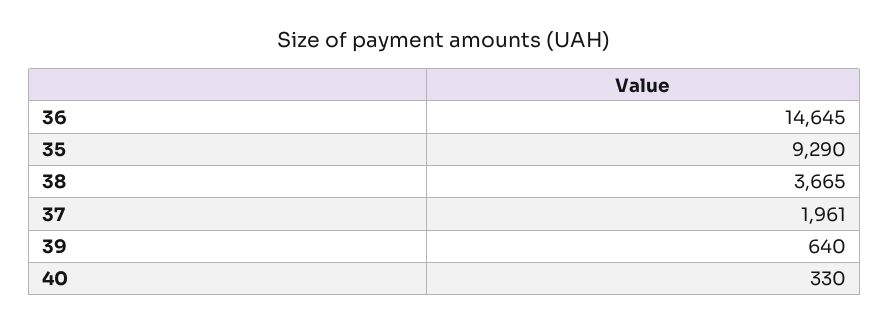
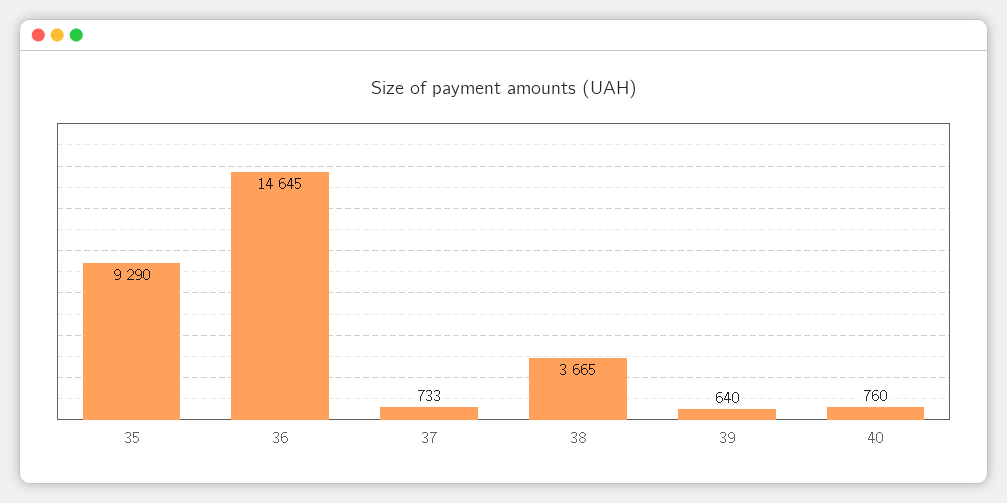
  {
    "36": 14645,
    "35": 9290,
    "38": 3665,
-   "37": 1961,
+   "37": 733,
    "39": 640,
-   "40": 330
+   "40": 760
  }

